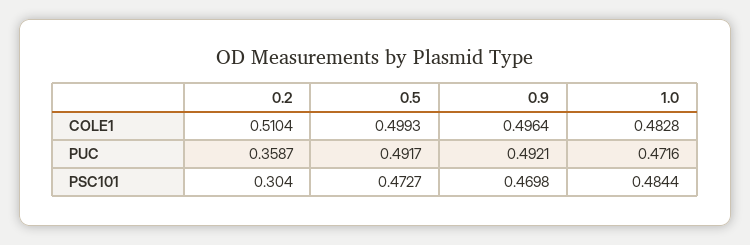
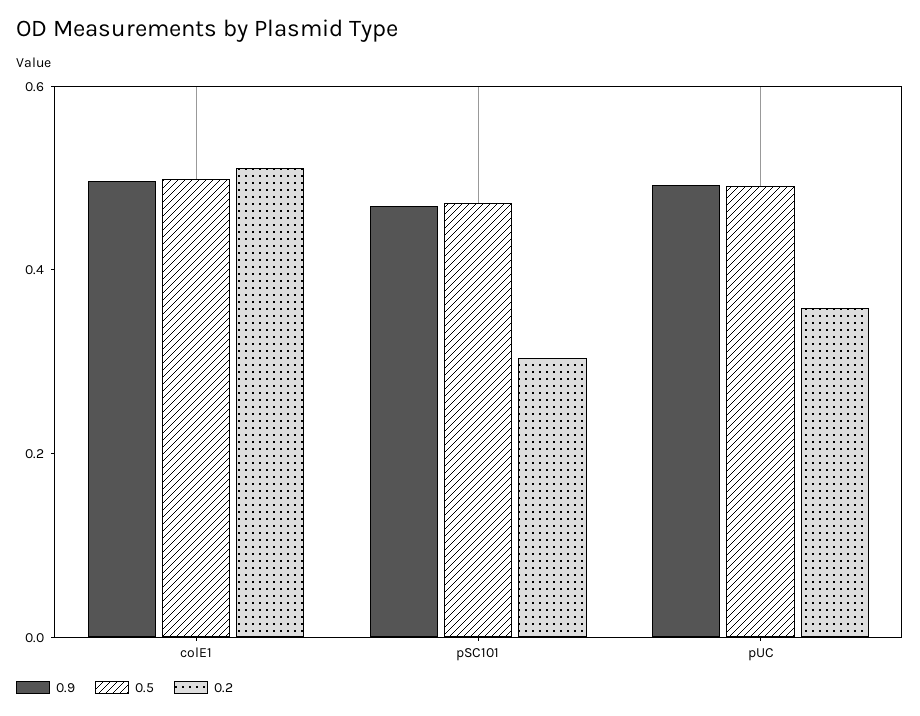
  {
    "0.2": {
      "COLE1": 0.5104,
      "PUC": 0.3587,
      "PSC101": 0.304
    },
    "0.5": {
      "COLE1": 0.4993,
      "PUC": 0.4917,
      "PSC101": 0.4727
    },
    "0.9": {
      "COLE1": 0.4964,
      "PUC": 0.4921,
      "PSC101": 0.4698
-   },
+   }
-   "1.0": {
-     "COLE1": 0.4828,
-     "PUC": 0.4716,
-     "PSC101": 0.4844
-   }
  }

